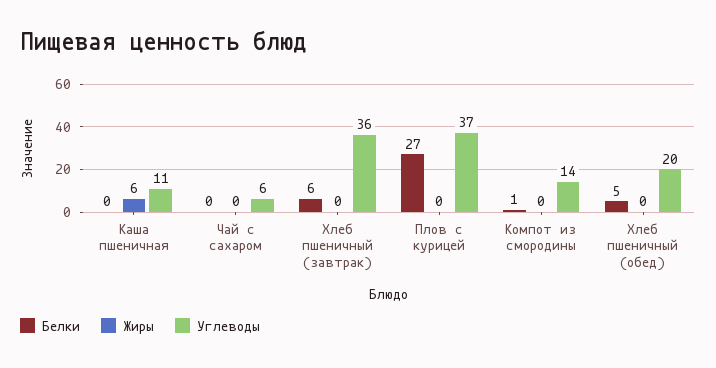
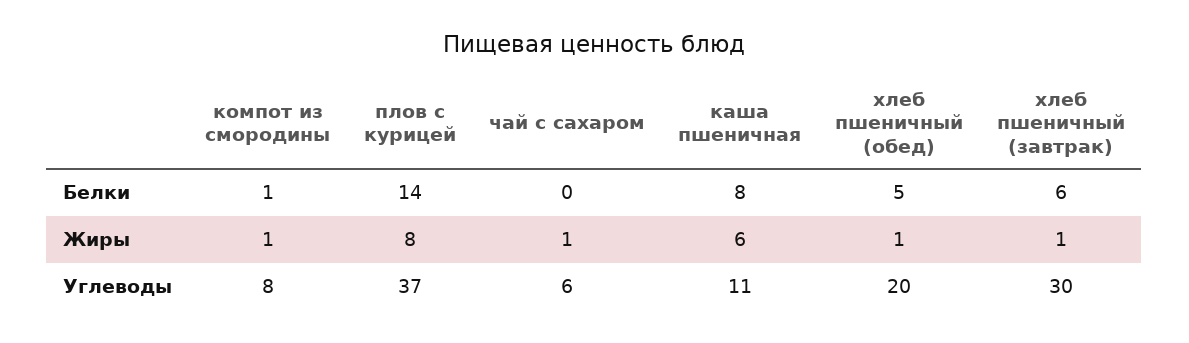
  {
    "Белки": {
-     "Каша пшеничная": 0,
+     "Каша пшеничная": 8,
      "Чай с сахаром": 0,
      "Хлеб пшеничный (завтрак)": 6,
-     "Плов с курицей": 27,
+     "Плов с курицей": 14,
      "Компот из смородины": 1,
      "Хлеб пшеничный (обед)": 5
    },
    "Жиры": {
      "Каша пшеничная": 6,
-     "Чай с сахаром": 0,
+     "Чай с сахаром": 1,
-     "Хлеб пшеничный (завтрак)": 0,
+     "Хлеб пшеничный (завтрак)": 1,
-     "Плов с курицей": 0,
+     "Плов с курицей": 8,
-     "Компот из смородины": 0,
+     "Компот из смородины": 1,
-     "Хлеб пшеничный (обед)": 0
+     "Хлеб пшеничный (обед)": 1
    },
    "Углеводы": {
      "Каша пшеничная": 11,
      "Чай с сахаром": 6,
-     "Хлеб пшеничный (завтрак)": 36,
+     "Хлеб пшеничный (завтрак)": 30,
      "Плов с курицей": 37,
-     "Компот из смородины": 14,
+     "Компот из смородины": 8,
      "Хлеб пшеничный (обед)": 20
    }
  }

